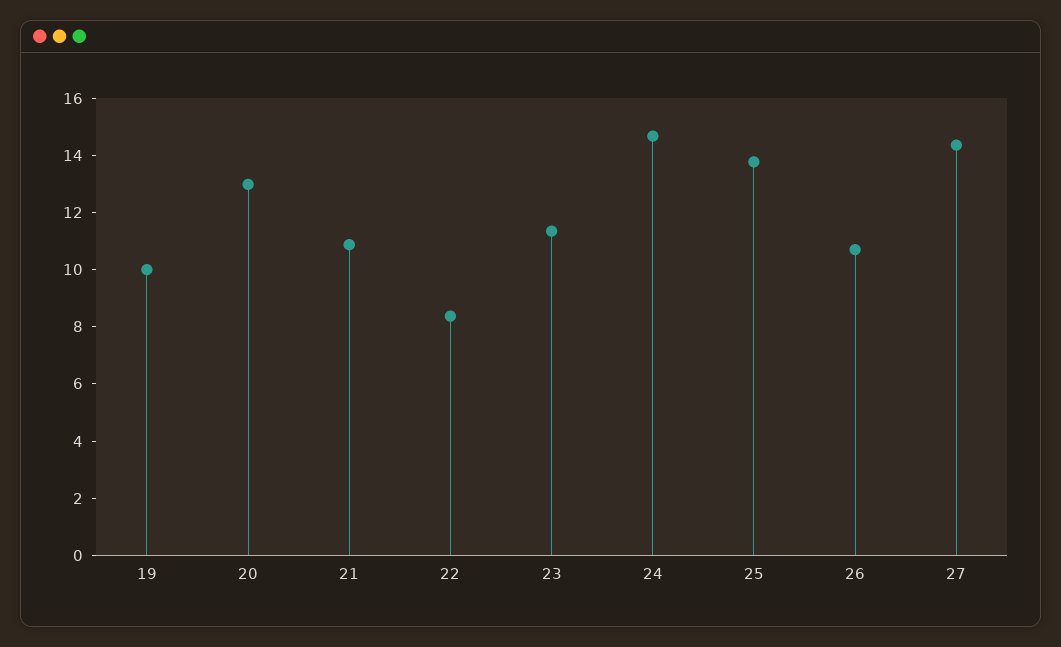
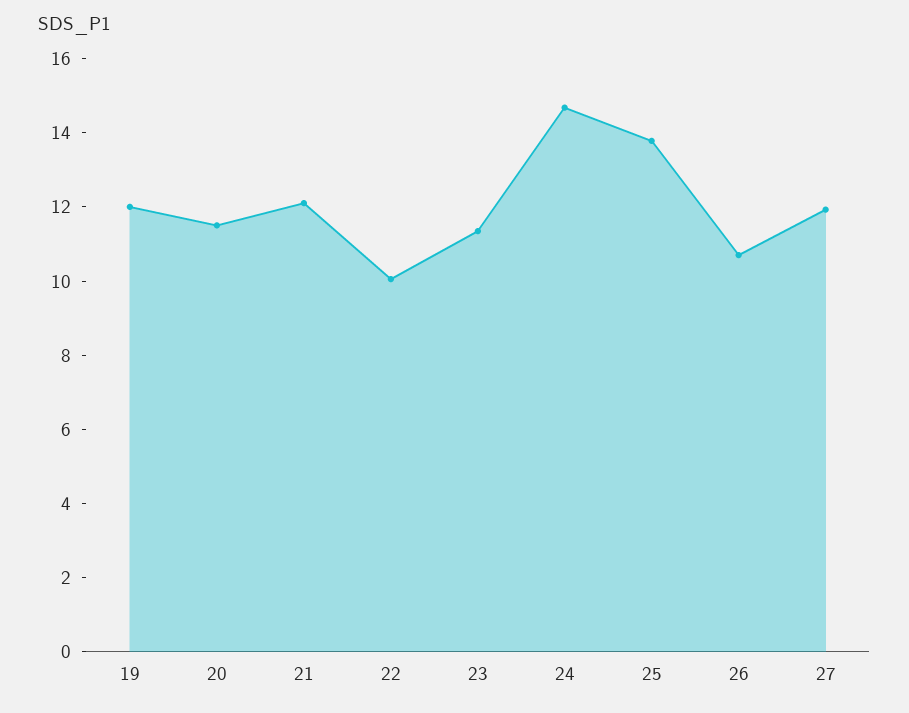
  {
-   "19": 10,
+   "19": 12,
-   "20": 13,
+   "20": 11.5,
-   "21": 11,
+   "21": 12,
-   "22": 8.5,
+   "22": 10,
    "23": 11.5,
    "24": 14.5,
    "25": 14,
    "26": 10.5,
-   "27": 14.5
+   "27": 12
  }

